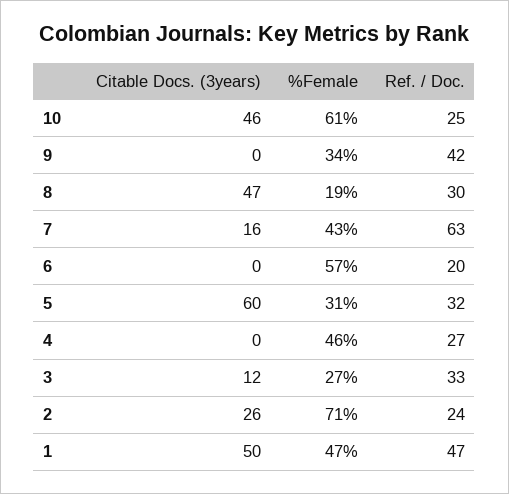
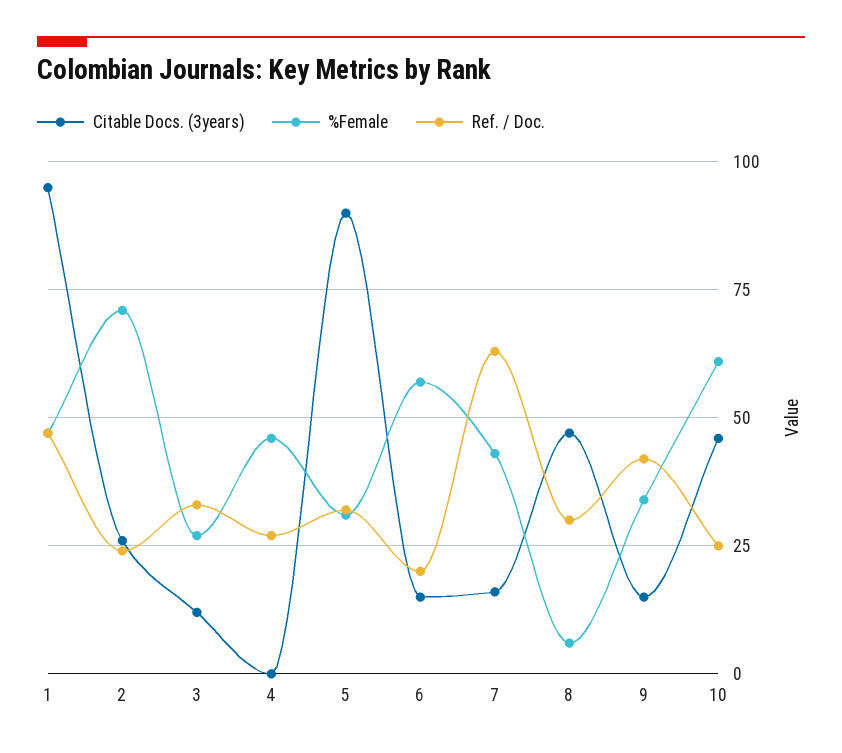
  {
    "Citable Docs. (3years)": {
      "10": 46,
-     "9": 0,
+     "9": 15,
      "8": 47,
      "7": 16,
-     "6": 0,
+     "6": 15,
-     "5": 60,
+     "5": 90,
      "4": 0,
      "3": 12,
      "2": 26,
-     "1": 50
+     "1": 95
    },
    "%Female": {
      "10": 61,
      "9": 34,
-     "8": 19,
+     "8": 5,
      "7": 43,
      "6": 57,
      "5": 31,
      "4": 46,
      "3": 27,
      "2": 71,
      "1": 47
    },
    "Ref. / Doc.": {
      "10": 25,
      "9": 42,
      "8": 30,
      "7": 63,
      "6": 20,
      "5": 32,
      "4": 27,
      "3": 33,
      "2": 24,
      "1": 47
    }
  }

